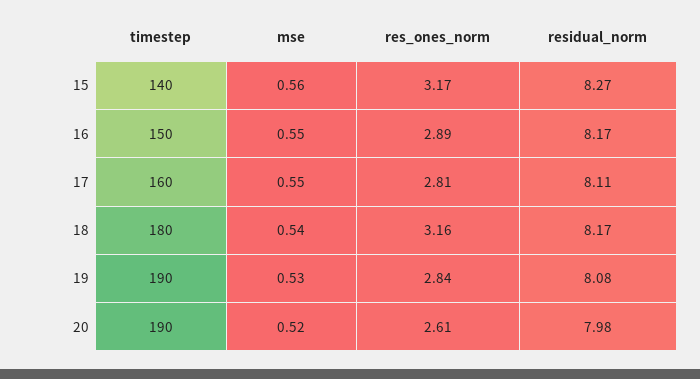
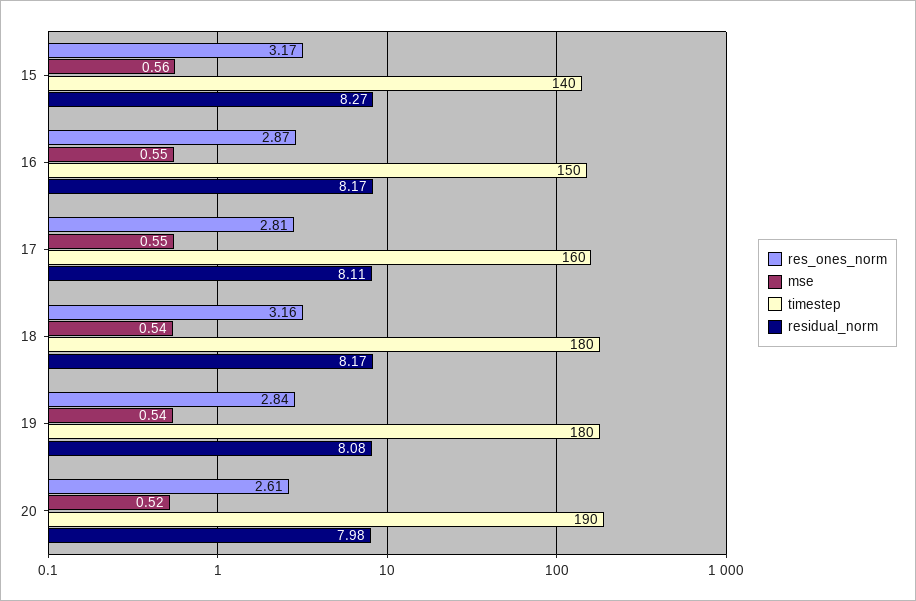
  {
    "timestep": {
      "15": 140,
      "16": 150,
      "17": 160,
      "18": 180,
-     "19": 190,
+     "19": 180,
      "20": 190
    },
    "mse": {
      "15": 0.56,
      "16": 0.55,
      "17": 0.55,
      "18": 0.54,
-     "19": 0.53,
+     "19": 0.54,
      "20": 0.52
    },
    "res_ones_norm": {
      "15": 3.17,
-     "16": 2.89,
+     "16": 2.87,
      "17": 2.81,
      "18": 3.16,
      "19": 2.84,
      "20": 2.61
    },
    "residual_norm": {
      "15": 8.27,
      "16": 8.17,
      "17": 8.11,
      "18": 8.17,
      "19": 8.08,
      "20": 7.98
    }
  }

